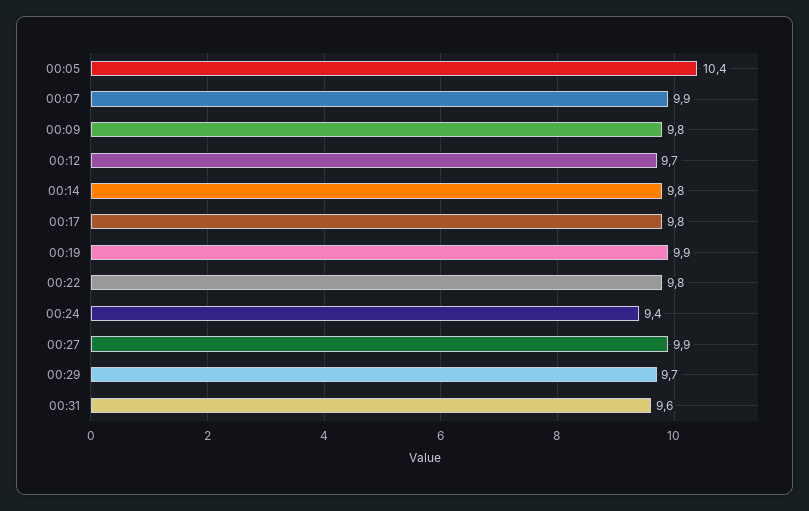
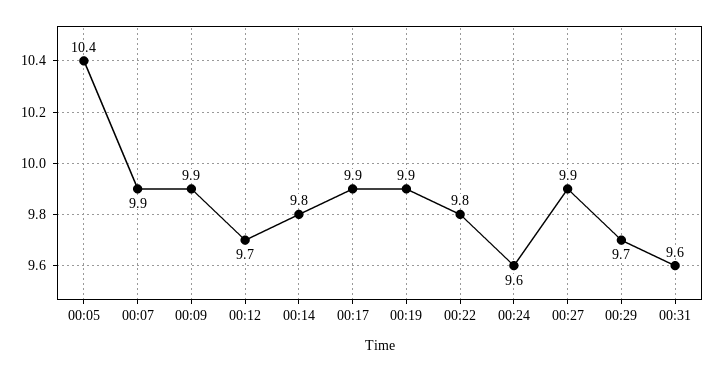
  {
    "00:05": 10.4,
    "00:07": 9.9,
-   "00:09": 9.8,
+   "00:09": 9.9,
    "00:12": 9.7,
    "00:14": 9.8,
-   "00:17": 9.8,
+   "00:17": 9.9,
    "00:19": 9.9,
    "00:22": 9.8,
-   "00:24": 9.4,
+   "00:24": 9.6,
    "00:27": 9.9,
    "00:29": 9.7,
    "00:31": 9.6
  }

